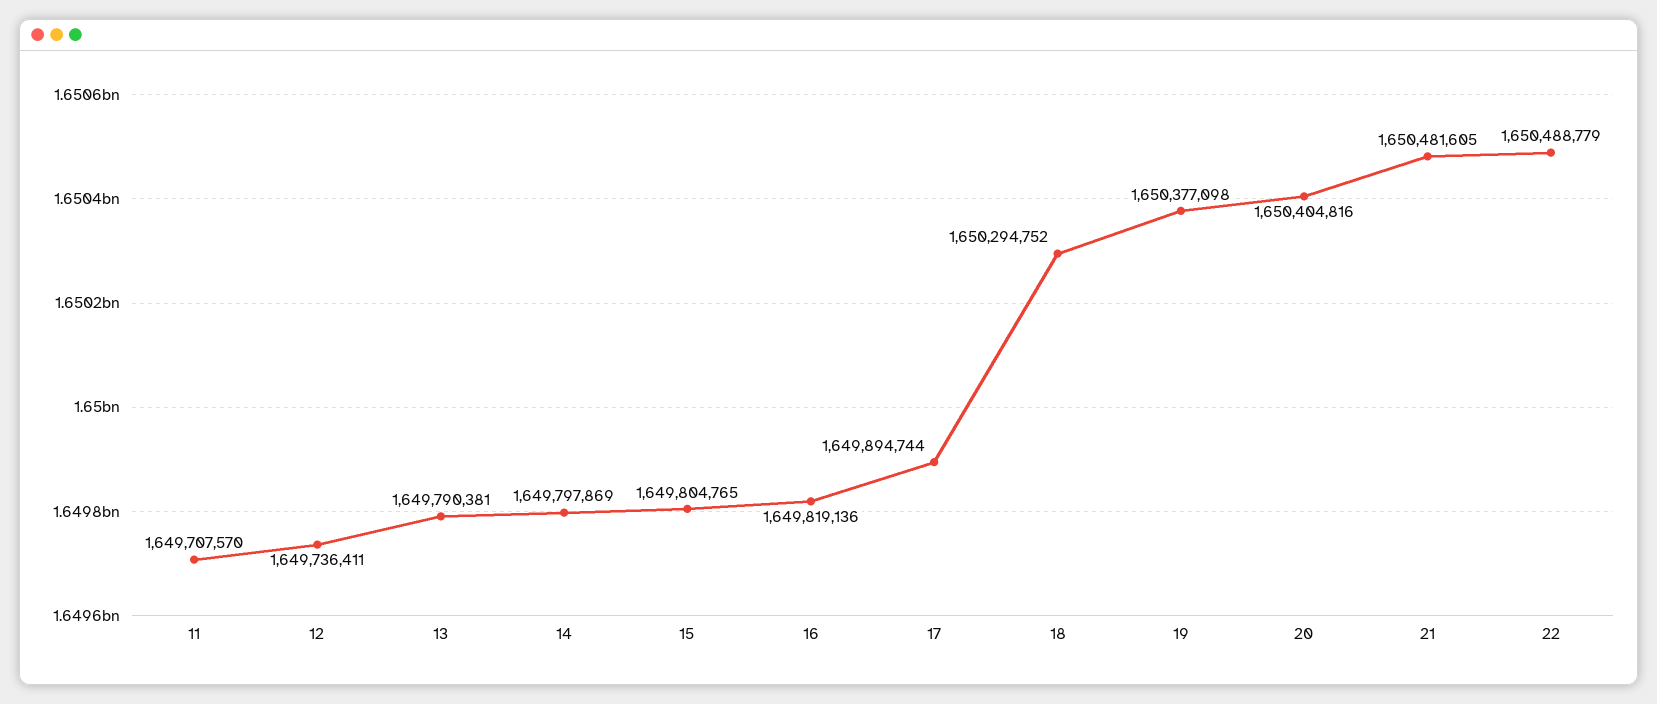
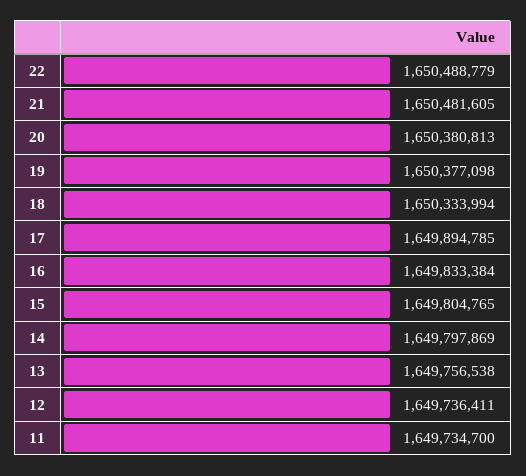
  {
-   "11": 1649707570,
+   "11": 1649734700,
    "12": 1649736411,
-   "13": 1649790381,
+   "13": 1649756538,
    "14": 1649797869,
    "15": 1649804765,
-   "16": 1649819136,
+   "16": 1649833384,
-   "17": 1649894744,
+   "17": 1649894785,
-   "18": 1650294752,
+   "18": 1650333994,
    "19": 1650377098,
-   "20": 1650404816,
+   "20": 1650380813,
    "21": 1650481605,
    "22": 1650488779
  }

